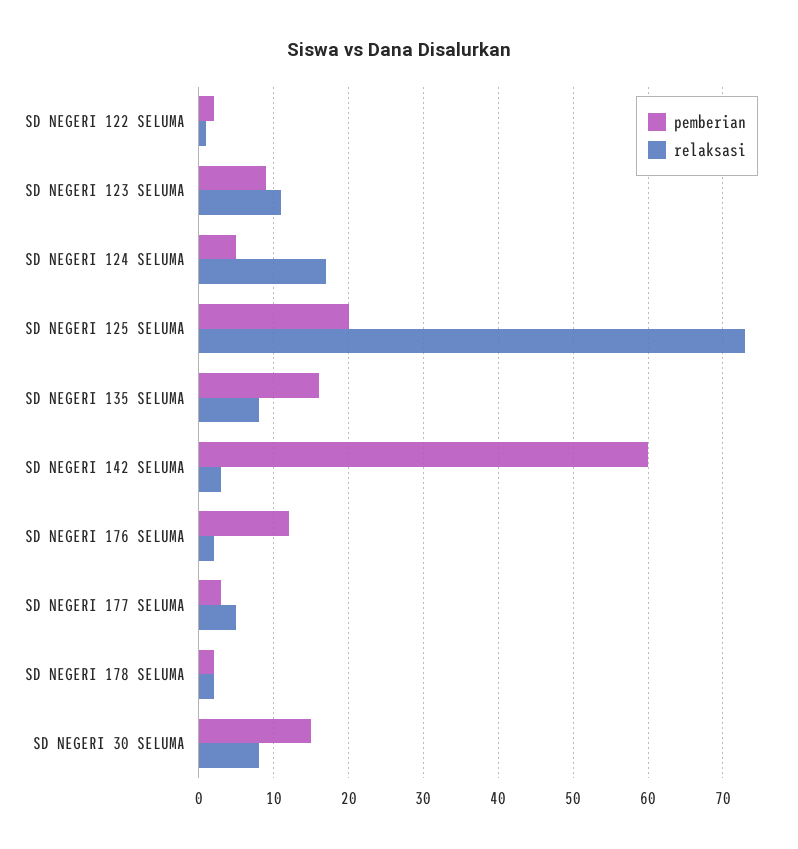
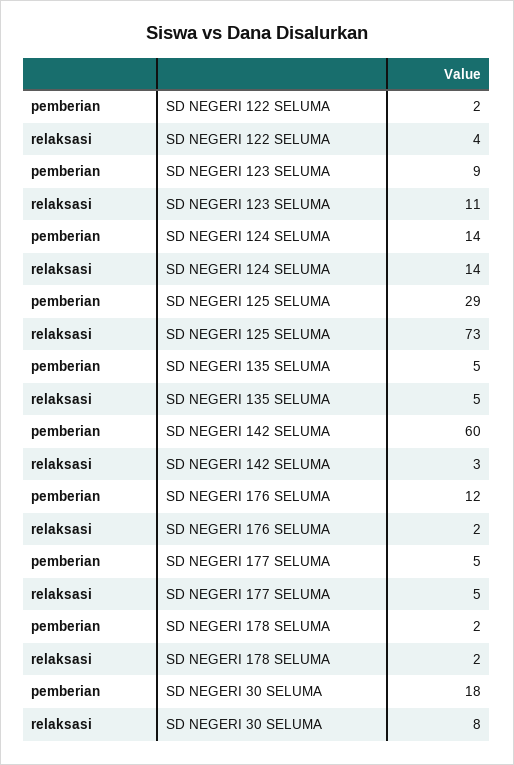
  {
    "pemberian": {
      "SD NEGERI 122 SELUMA": 2,
      "SD NEGERI 123 SELUMA": 9,
-     "SD NEGERI 124 SELUMA": 5,
+     "SD NEGERI 124 SELUMA": 14,
-     "SD NEGERI 125 SELUMA": 20,
+     "SD NEGERI 125 SELUMA": 29,
-     "SD NEGERI 135 SELUMA": 16,
+     "SD NEGERI 135 SELUMA": 5,
      "SD NEGERI 142 SELUMA": 60,
      "SD NEGERI 176 SELUMA": 12,
-     "SD NEGERI 177 SELUMA": 3,
+     "SD NEGERI 177 SELUMA": 5,
      "SD NEGERI 178 SELUMA": 2,
-     "SD NEGERI 30 SELUMA": 15
+     "SD NEGERI 30 SELUMA": 18
    },
    "relaksasi": {
-     "SD NEGERI 122 SELUMA": 1,
+     "SD NEGERI 122 SELUMA": 4,
      "SD NEGERI 123 SELUMA": 11,
-     "SD NEGERI 124 SELUMA": 17,
+     "SD NEGERI 124 SELUMA": 14,
      "SD NEGERI 125 SELUMA": 73,
-     "SD NEGERI 135 SELUMA": 8,
+     "SD NEGERI 135 SELUMA": 5,
      "SD NEGERI 142 SELUMA": 3,
      "SD NEGERI 176 SELUMA": 2,
      "SD NEGERI 177 SELUMA": 5,
      "SD NEGERI 178 SELUMA": 2,
      "SD NEGERI 30 SELUMA": 8
    }
  }

